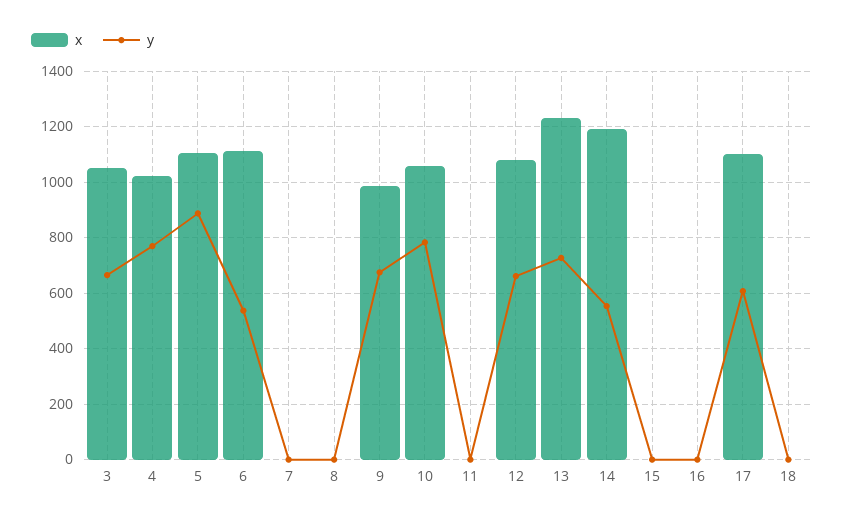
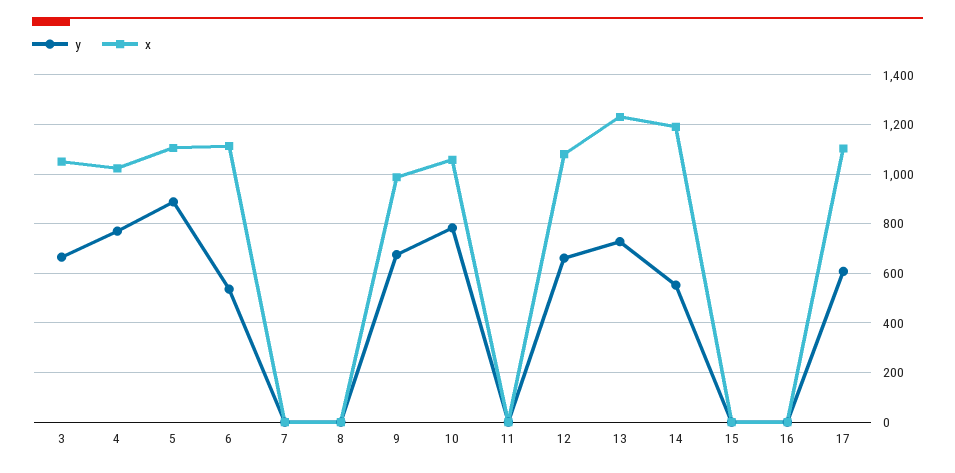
  {
    "x": {
      "3": 1050,
      "4": 1025,
      "5": 1100,
      "6": 1125,
      "7": 0,
      "8": 0,
      "9": 975,
      "10": 1050,
      "11": 0,
      "12": 1075,
      "13": 1225,
      "14": 1200,
      "15": 0,
      "16": 0,
-     "17": 1100,
+     "17": 1100
-     "18": 0
    },
    "y": {
      "3": 675,
      "4": 775,
      "5": 900,
      "6": 525,
      "7": 0,
      "8": 0,
      "9": 675,
      "10": 775,
      "11": 0,
      "12": 650,
      "13": 725,
      "14": 550,
      "15": 0,
      "16": 0,
-     "17": 600,
+     "17": 600
-     "18": 0
    }
  }

